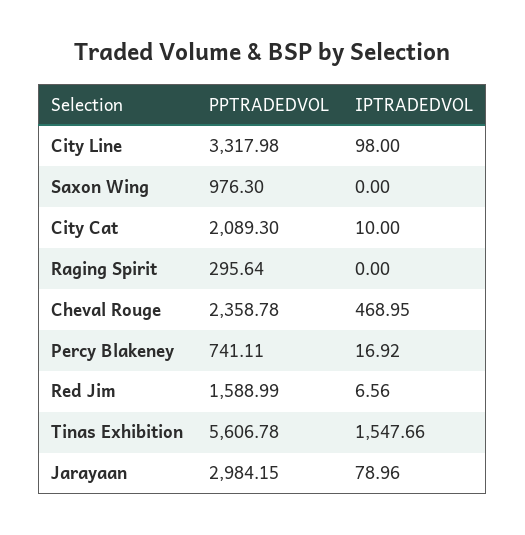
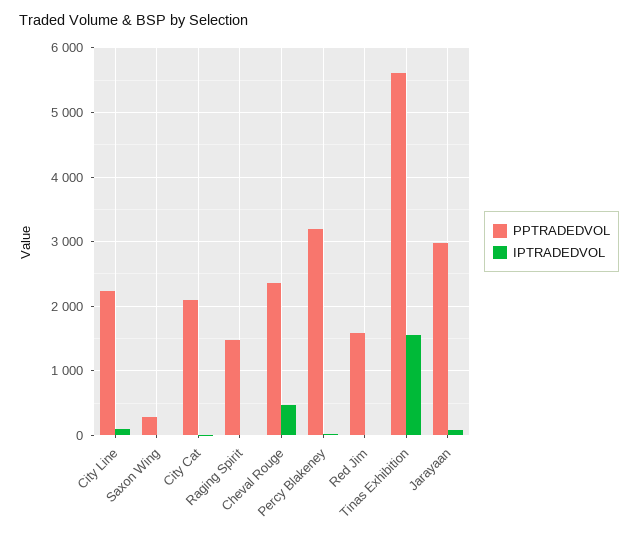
  {
    "PPTRADEDVOL": {
-     "City Line": 3317.98,
+     "City Line": 2200,
-     "Saxon Wing": 976.3,
+     "Saxon Wing": 300,
      "City Cat": 2089.3,
-     "Raging Spirit": 295.64,
+     "Raging Spirit": 1500,
      "Cheval Rouge": 2358.78,
-     "Percy Blakeney": 741.11,
+     "Percy Blakeney": 3200,
      "Red Jim": 1588.99,
      "Tinas Exhibition": 5606.78,
      "Jarayaan": 2984.15
    },
    "IPTRADEDVOL": {
      "City Line": 98,
      "Saxon Wing": 0,
      "City Cat": 10,
      "Raging Spirit": 0,
      "Cheval Rouge": 468.95,
      "Percy Blakeney": 16.92,
      "Red Jim": 6.56,
      "Tinas Exhibition": 1547.66,
      "Jarayaan": 78.96
    }
  }

